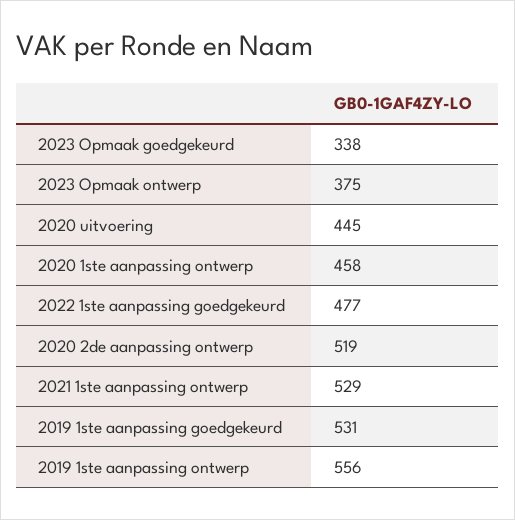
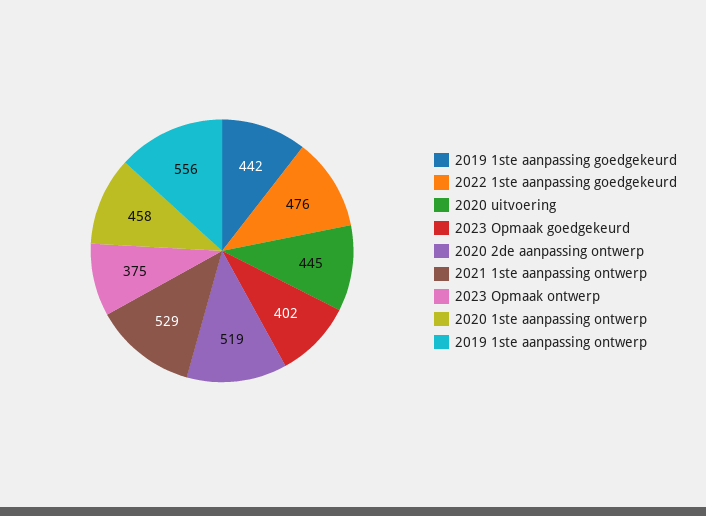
  {
-   "2023 Opmaak goedgekeurd": 338,
+   "2023 Opmaak goedgekeurd": 402,
    "2023 Opmaak ontwerp": 375,
    "2020 uitvoering": 445,
    "2020 1ste aanpassing ontwerp": 458,
-   "2022 1ste aanpassing goedgekeurd": 477,
+   "2022 1ste aanpassing goedgekeurd": 476,
    "2020 2de aanpassing ontwerp": 519,
    "2021 1ste aanpassing ontwerp": 529,
-   "2019 1ste aanpassing goedgekeurd": 531,
+   "2019 1ste aanpassing goedgekeurd": 442,
    "2019 1ste aanpassing ontwerp": 556
  }

